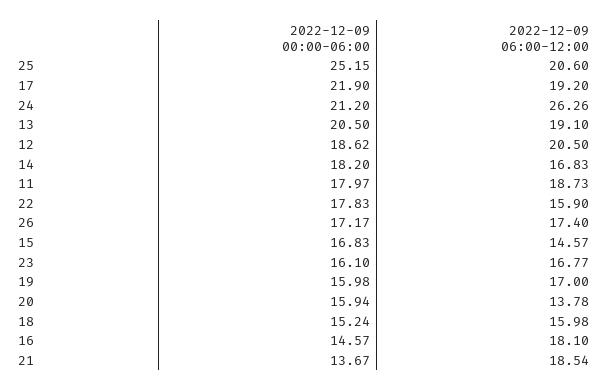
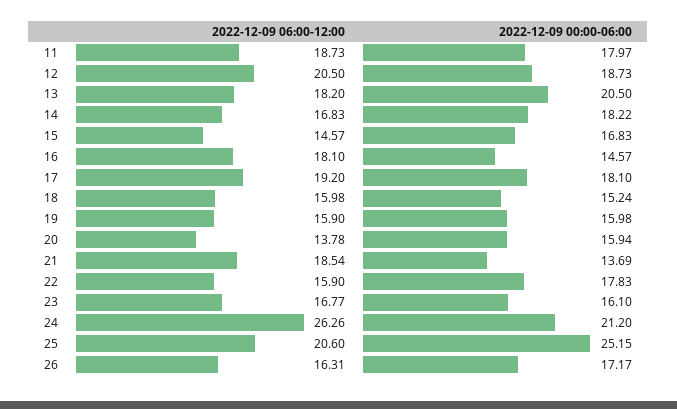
  {
    "2022-12-09 00:00-06:00": {
      "25": 25.15,
-     "17": 21.9,
+     "17": 18.1,
      "24": 21.2,
      "13": 20.5,
-     "12": 18.62,
+     "12": 18.73,
-     "14": 18.2,
+     "14": 18.22,
      "11": 17.97,
      "22": 17.83,
      "26": 17.17,
      "15": 16.83,
      "23": 16.1,
      "19": 15.98,
      "20": 15.94,
      "18": 15.24,
      "16": 14.57,
-     "21": 13.67
+     "21": 13.69
    },
    "2022-12-09 06:00-12:00": {
      "25": 20.6,
      "17": 19.2,
      "24": 26.26,
-     "13": 19.1,
+     "13": 18.2,
      "12": 20.5,
      "14": 16.83,
      "11": 18.73,
      "22": 15.9,
-     "26": 17.4,
+     "26": 16.31,
      "15": 14.57,
      "23": 16.77,
-     "19": 17,
+     "19": 15.9,
      "20": 13.78,
      "18": 15.98,
      "16": 18.1,
      "21": 18.54
    }
  }

